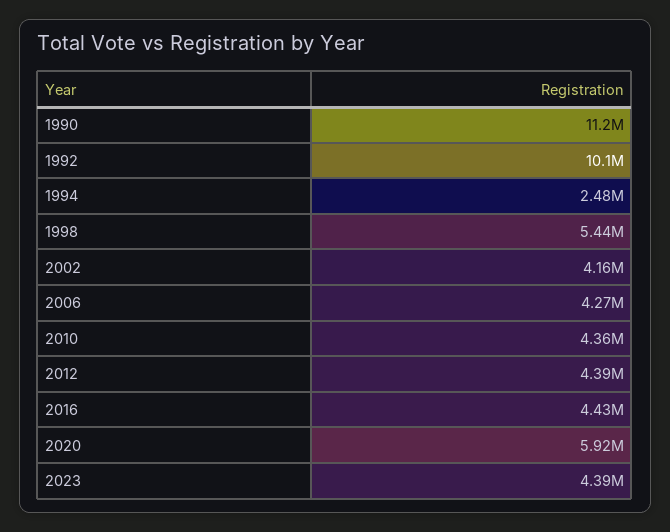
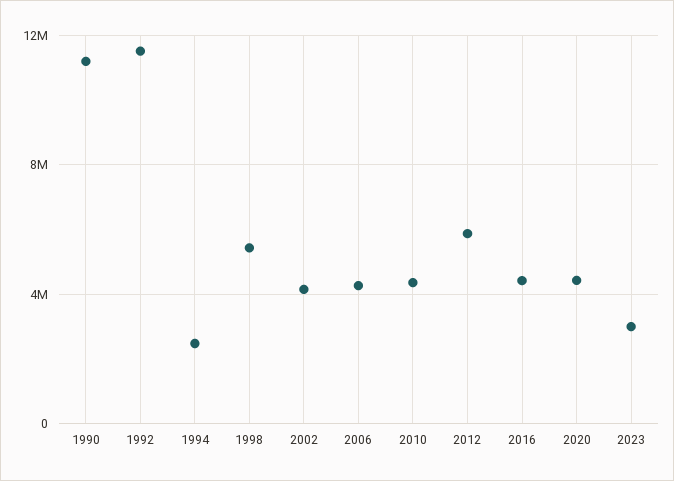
  {
    "1990": 11200000,
-   "1992": 10100000,
+   "1992": 11500000,
    "1994": 2480000,
    "1998": 5440000,
    "2002": 4160000,
    "2006": 4270000,
    "2010": 4360000,
-   "2012": 4390000,
+   "2012": 6000000,
    "2016": 4430000,
-   "2020": 5920000,
+   "2020": 4500000,
-   "2023": 4390000
+   "2023": 3000000
  }

